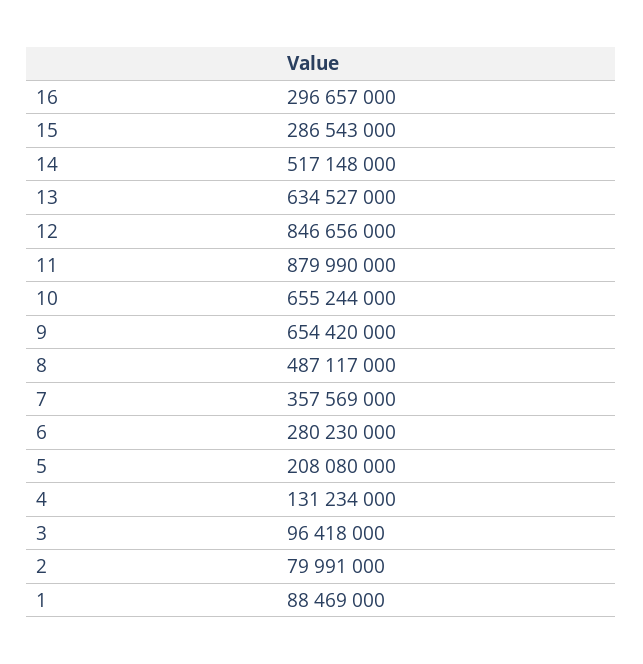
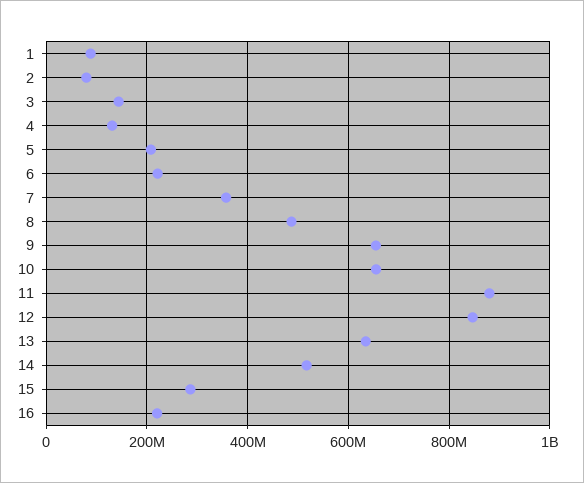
  {
-   "16": 296657000,
+   "16": 220000000,
    "15": 286543000,
    "14": 517148000,
    "13": 634527000,
    "12": 846656000,
    "11": 879990000,
    "10": 655244000,
    "9": 654420000,
    "8": 487117000,
    "7": 357569000,
-   "6": 280230000,
+   "6": 220000000,
    "5": 208080000,
    "4": 131234000,
-   "3": 96418000,
+   "3": 140000000,
    "2": 79991000,
    "1": 88469000
  }

